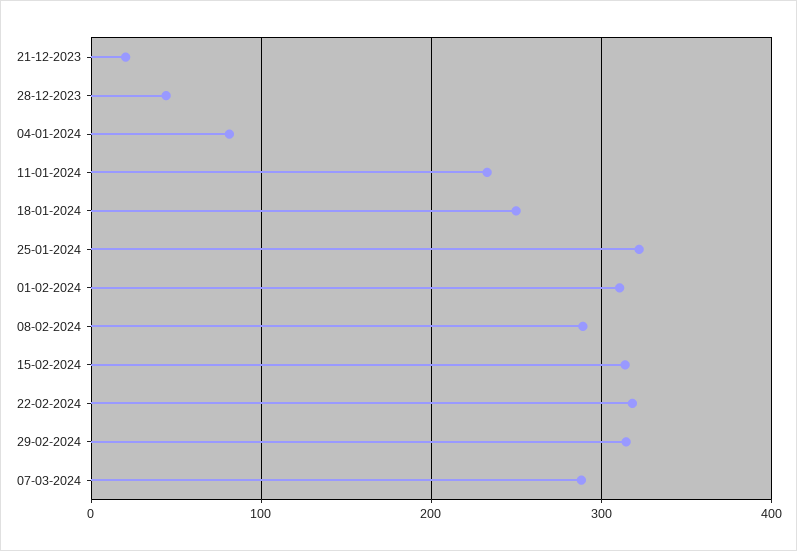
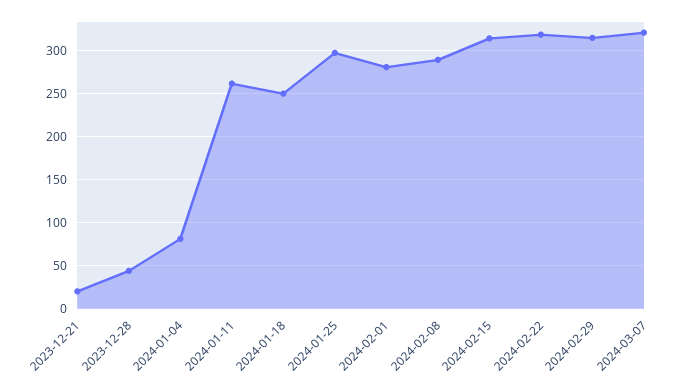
  {
    "21-12-2023": 20,
    "28-12-2023": 40,
    "04-01-2024": 80,
-   "11-01-2024": 230,
+   "11-01-2024": 260,
    "18-01-2024": 250,
-   "25-01-2024": 320,
+   "25-01-2024": 300,
-   "01-02-2024": 310,
+   "01-02-2024": 280,
    "08-02-2024": 290,
    "15-02-2024": 310,
    "22-02-2024": 320,
    "29-02-2024": 310,
-   "07-03-2024": 290
+   "07-03-2024": 320
  }

